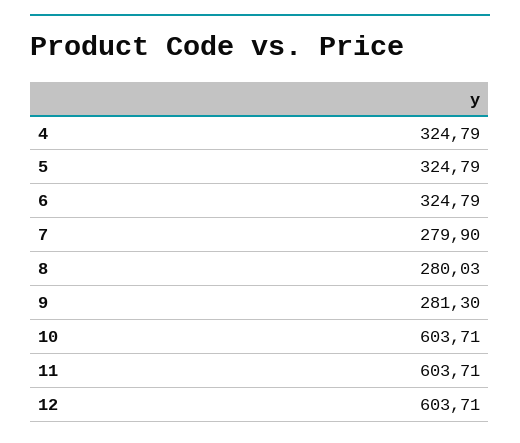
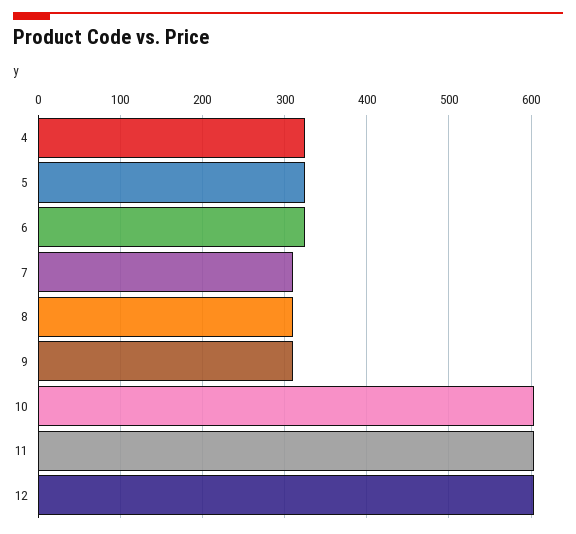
  {
    "4": 324.79,
    "5": 324.79,
    "6": 324.79,
-   "7": 279.9,
+   "7": 310,
-   "8": 280.03,
+   "8": 310,
-   "9": 281.3,
+   "9": 310,
    "10": 603.71,
    "11": 603.71,
    "12": 603.71
  }

